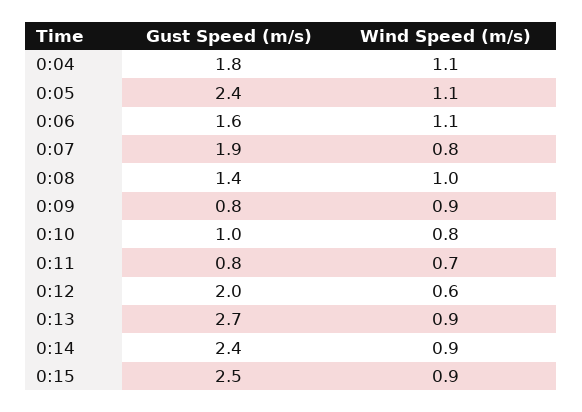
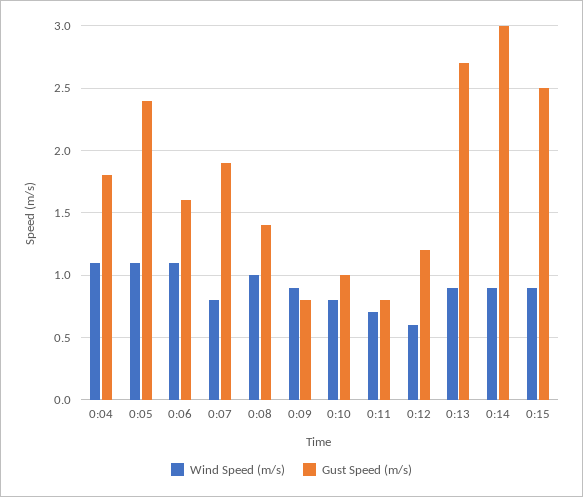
  {
    "Gust Speed (m/s)": {
      "0:04": 1.8,
      "0:05": 2.4,
      "0:06": 1.6,
      "0:07": 1.9,
      "0:08": 1.4,
      "0:09": 0.8,
      "0:10": 1,
      "0:11": 0.8,
-     "0:12": 2,
+     "0:12": 1.2,
      "0:13": 2.7,
-     "0:14": 2.4,
+     "0:14": 3,
      "0:15": 2.5
    },
    "Wind Speed (m/s)": {
      "0:04": 1.1,
      "0:05": 1.1,
      "0:06": 1.1,
      "0:07": 0.8,
      "0:08": 1,
      "0:09": 0.9,
      "0:10": 0.8,
      "0:11": 0.7,
      "0:12": 0.6,
      "0:13": 0.9,
      "0:14": 0.9,
      "0:15": 0.9
    }
  }

